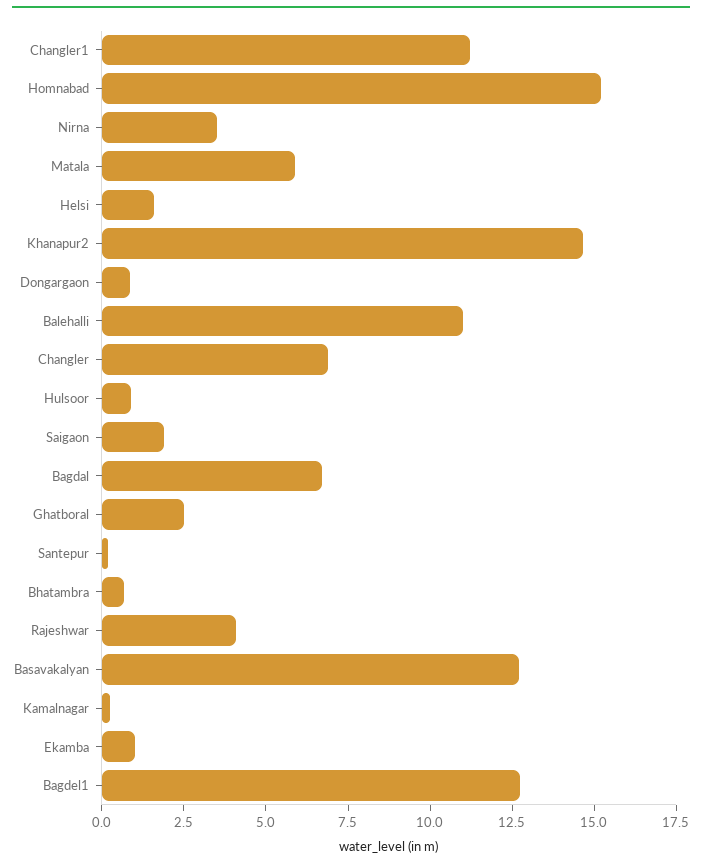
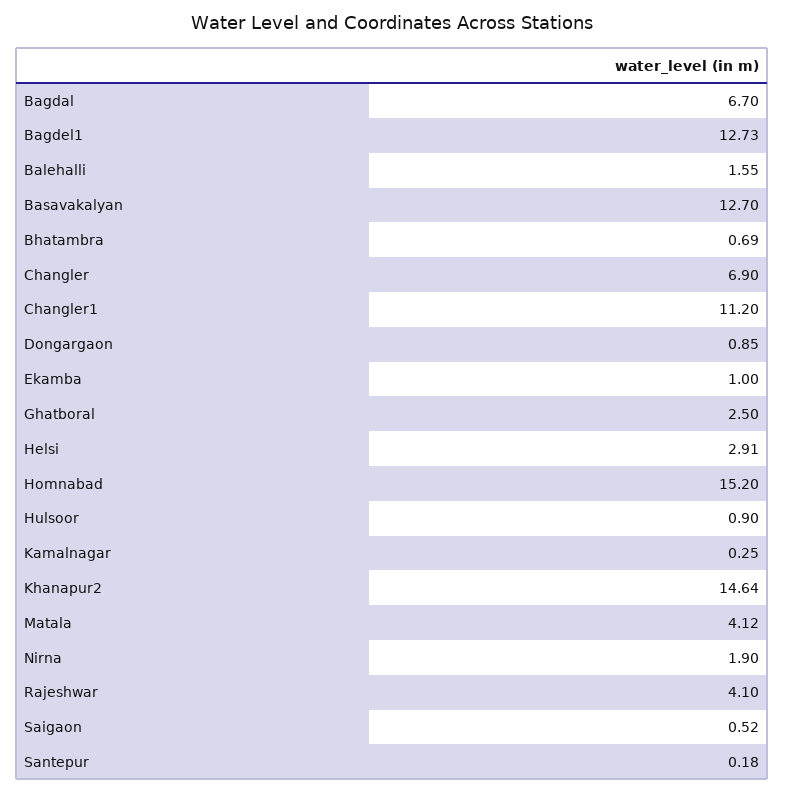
  {
    "Changler1": 11.2,
    "Homnabad": 15.2,
-   "Nirna": 3.5,
+   "Nirna": 1.9,
-   "Matala": 6,
+   "Matala": 4.12,
-   "Helsi": 1.5,
+   "Helsi": 2.91,
    "Khanapur2": 14.64,
    "Dongargaon": 0.85,
-   "Balehalli": 11,
+   "Balehalli": 1.55,
    "Changler": 6.9,
    "Hulsoor": 0.9,
-   "Saigaon": 2,
+   "Saigaon": 0.52,
    "Bagdal": 6.7,
    "Ghatboral": 2.5,
    "Santepur": 0.18,
    "Bhatambra": 0.69,
    "Rajeshwar": 4.1,
    "Basavakalyan": 12.7,
    "Kamalnagar": 0.25,
    "Ekamba": 1,
    "Bagdel1": 12.73
  }

